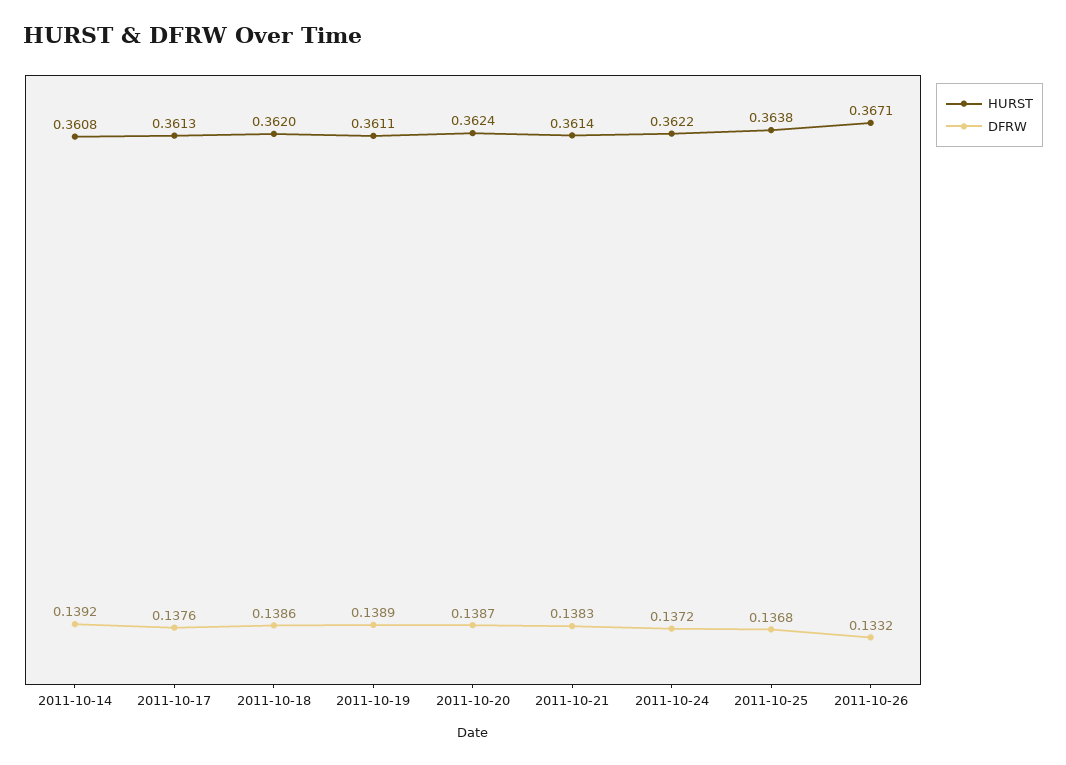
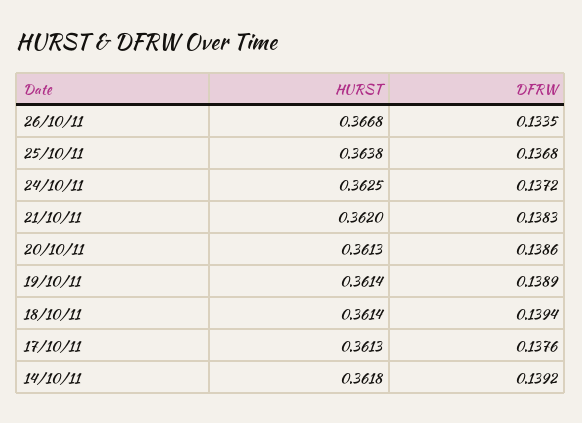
  {
    "HURST": {
-     "2011-10-14": 0.3608,
+     "2011-10-14": 0.3618,
      "2011-10-17": 0.3613,
-     "2011-10-18": 0.362,
+     "2011-10-18": 0.3614,
-     "2011-10-19": 0.3611,
+     "2011-10-19": 0.3614,
-     "2011-10-20": 0.3624,
+     "2011-10-20": 0.3613,
-     "2011-10-21": 0.3614,
+     "2011-10-21": 0.362,
-     "2011-10-24": 0.3622,
+     "2011-10-24": 0.3625,
      "2011-10-25": 0.3638,
-     "2011-10-26": 0.3671
+     "2011-10-26": 0.3668
    },
    "DFRW": {
      "2011-10-14": 0.1392,
      "2011-10-17": 0.1376,
-     "2011-10-18": 0.1386,
+     "2011-10-18": 0.1394,
      "2011-10-19": 0.1389,
-     "2011-10-20": 0.1387,
+     "2011-10-20": 0.1386,
      "2011-10-21": 0.1383,
      "2011-10-24": 0.1372,
      "2011-10-25": 0.1368,
-     "2011-10-26": 0.1332
+     "2011-10-26": 0.1335
    }
  }

